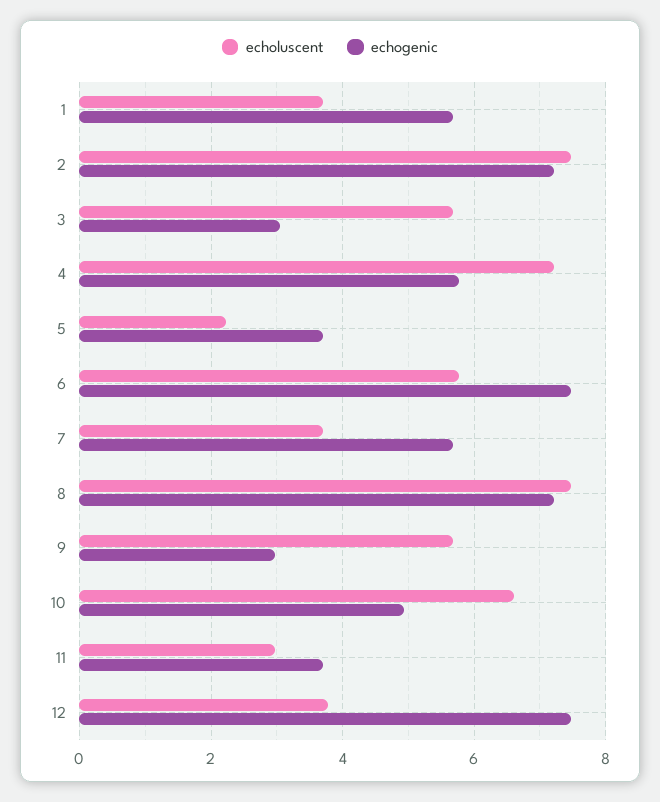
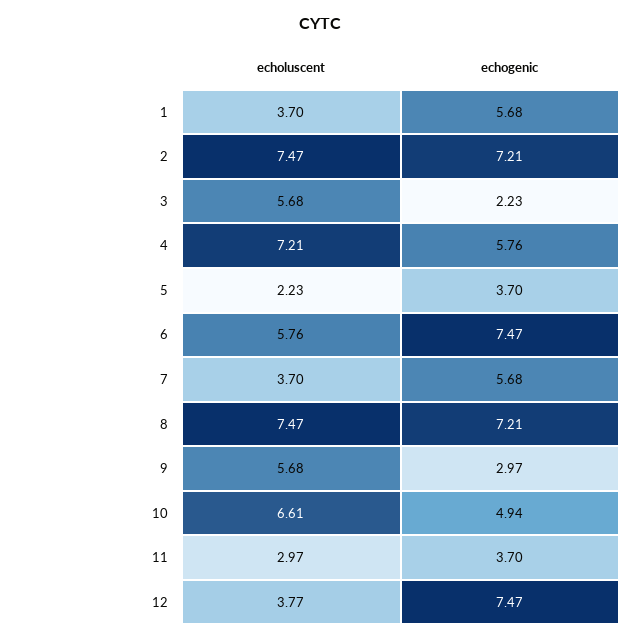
  {
    "echoluscent": {
      "1": 3.7,
      "2": 7.47,
      "3": 5.68,
      "4": 7.21,
      "5": 2.23,
      "6": 5.76,
      "7": 3.7,
      "8": 7.47,
      "9": 5.68,
      "10": 6.61,
      "11": 2.97,
      "12": 3.77
    },
    "echogenic": {
      "1": 5.68,
      "2": 7.21,
-     "3": 3,
+     "3": 2.23,
      "4": 5.76,
      "5": 3.7,
      "6": 7.47,
      "7": 5.68,
      "8": 7.21,
      "9": 2.97,
      "10": 4.94,
      "11": 3.7,
      "12": 7.47
    }
  }

